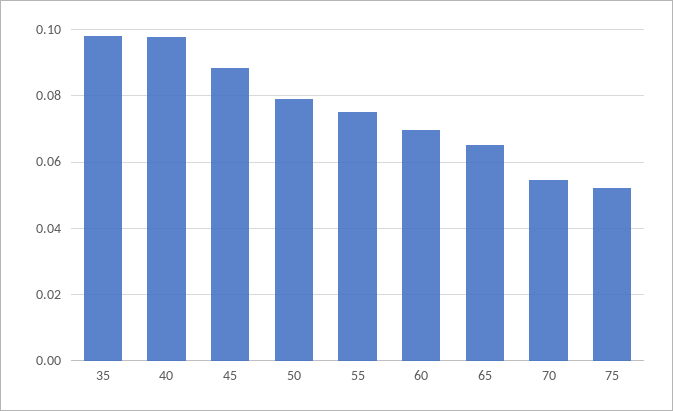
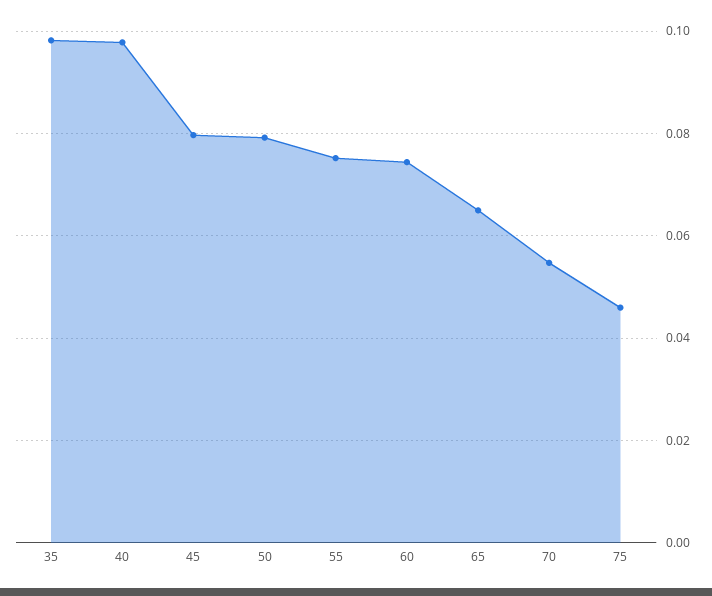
  {
    "35": 0.098,
    "40": 0.098,
-   "45": 0.088,
+   "45": 0.08,
    "50": 0.08,
    "55": 0.076,
-   "60": 0.07,
+   "60": 0.074,
    "65": 0.066,
    "70": 0.054,
-   "75": 0.052
+   "75": 0.046
  }

